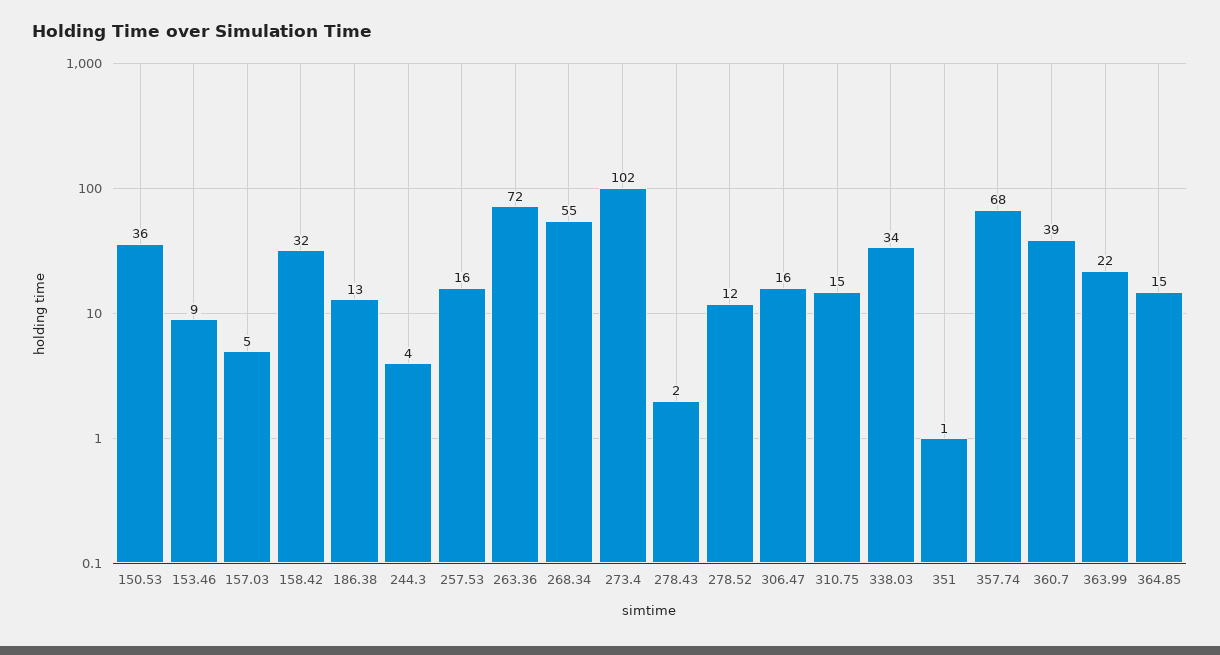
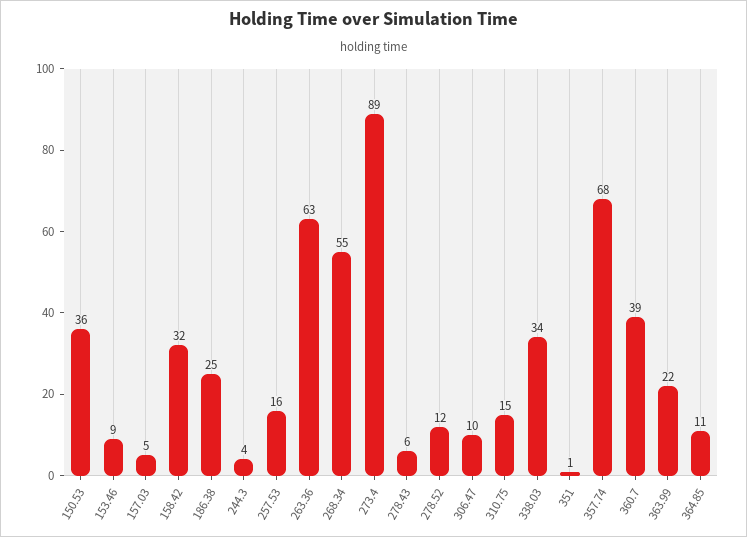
  {
    "150.53": 36,
    "153.46": 9,
    "157.03": 5,
    "158.42": 32,
-   "186.38": 13,
+   "186.38": 25,
    "244.3": 4,
    "257.53": 16,
-   "263.36": 72,
+   "263.36": 63,
    "268.34": 55,
-   "273.4": 102,
+   "273.4": 89,
-   "278.43": 2,
+   "278.43": 6,
    "278.52": 12,
-   "306.47": 16,
+   "306.47": 10,
    "310.75": 15,
    "338.03": 34,
    "351": 1,
    "357.74": 68,
    "360.7": 39,
    "363.99": 22,
-   "364.85": 15
+   "364.85": 11
  }

